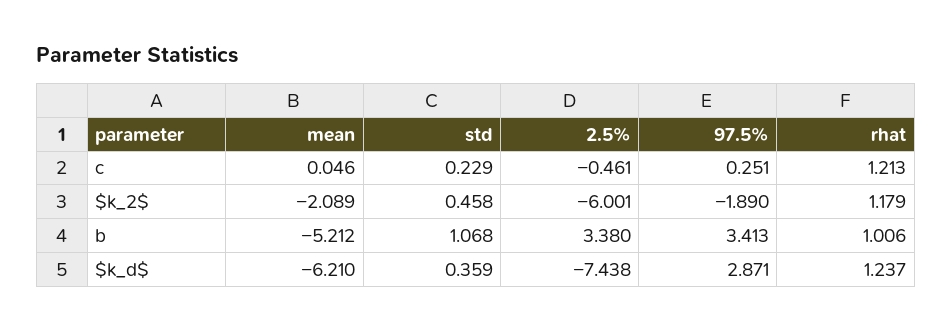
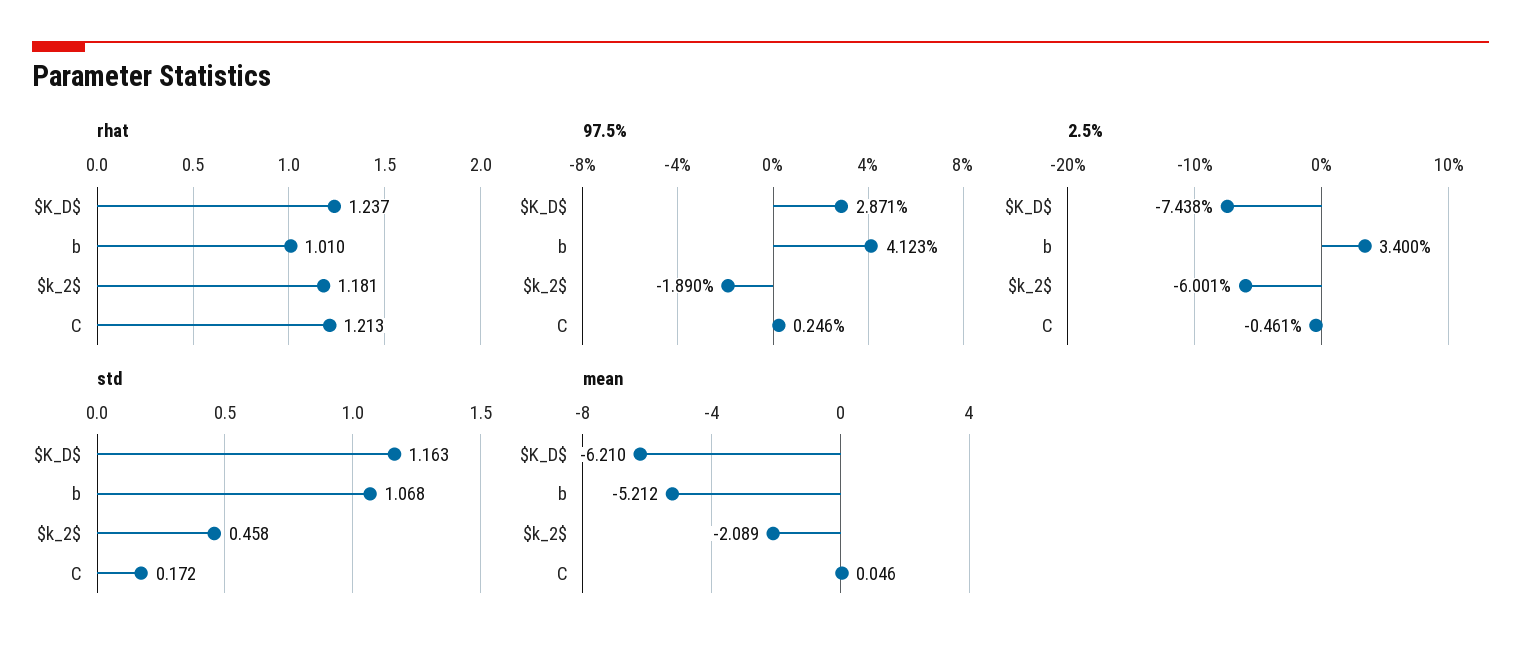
  {
    "mean": {
      "c": 0.046,
      "$k_2$": -2.089,
      "b": -5.212,
      "$k_d$": -6.21
    },
    "std": {
-     "c": 0.229,
+     "c": 0.172,
      "$k_2$": 0.458,
      "b": 1.068,
-     "$k_d$": 0.359
+     "$k_d$": 1.163
    },
    "2.5%": {
      "c": -0.461,
      "$k_2$": -6.001,
-     "b": 3.38,
+     "b": 3.4,
      "$k_d$": -7.438
    },
    "97.5%": {
-     "c": 0.251,
+     "c": 0.246,
      "$k_2$": -1.89,
-     "b": 3.413,
+     "b": 4.123,
      "$k_d$": 2.871
    },
    "rhat": {
      "c": 1.213,
-     "$k_2$": 1.179,
+     "$k_2$": 1.181,
-     "b": 1.006,
+     "b": 1.01,
      "$k_d$": 1.237
    }
  }

